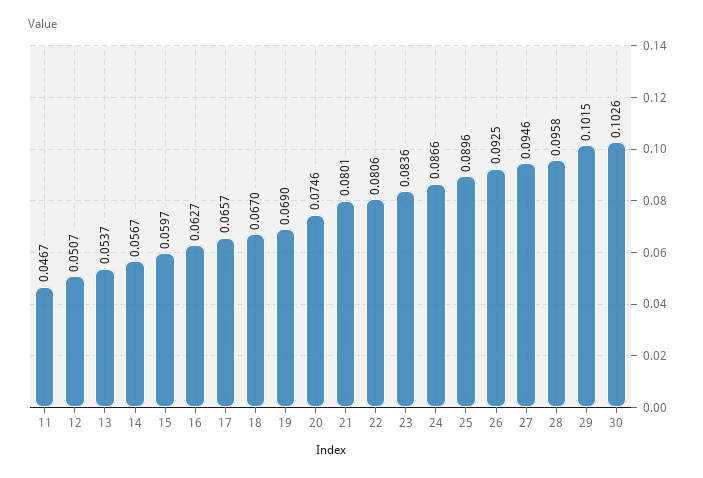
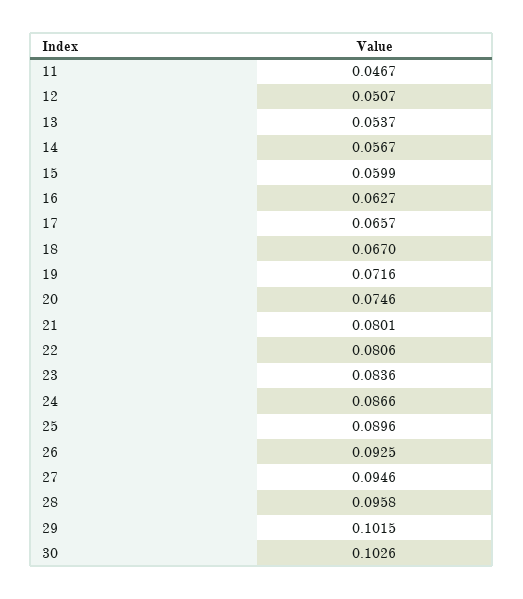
  {
    "11": 0.0467,
    "12": 0.0507,
    "13": 0.0537,
    "14": 0.0567,
-   "15": 0.0597,
+   "15": 0.0599,
    "16": 0.0627,
    "17": 0.0657,
    "18": 0.067,
-   "19": 0.069,
+   "19": 0.0716,
    "20": 0.0746,
    "21": 0.0801,
    "22": 0.0806,
    "23": 0.0836,
    "24": 0.0866,
    "25": 0.0896,
    "26": 0.0925,
    "27": 0.0946,
    "28": 0.0958,
    "29": 0.1015,
    "30": 0.1026
  }

